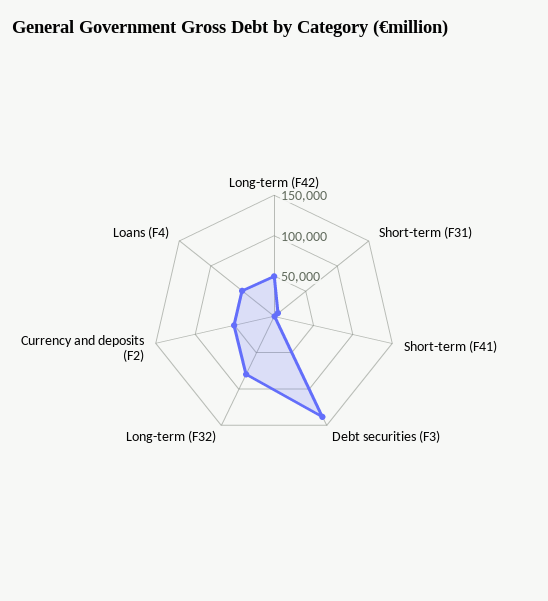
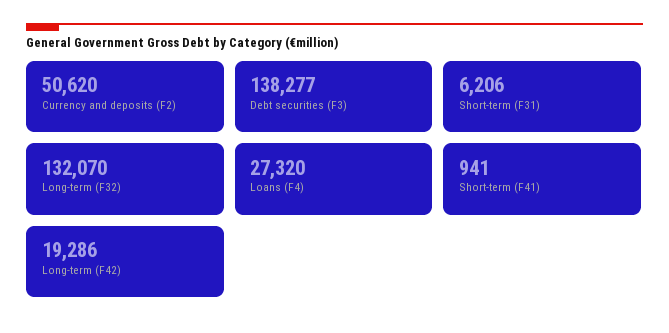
  {
-   "Long-term (F42)": 50000,
+   "Long-term (F42)": 19286,
    "Short-term (F31)": 6206,
    "Short-term (F41)": 941,
    "Debt securities (F3)": 138277,
-   "Long-term (F32)": 80000,
+   "Long-term (F32)": 132070,
    "Currency and deposits (F2)": 50620,
-   "Loans (F4)": 50000
+   "Loans (F4)": 27320
  }

